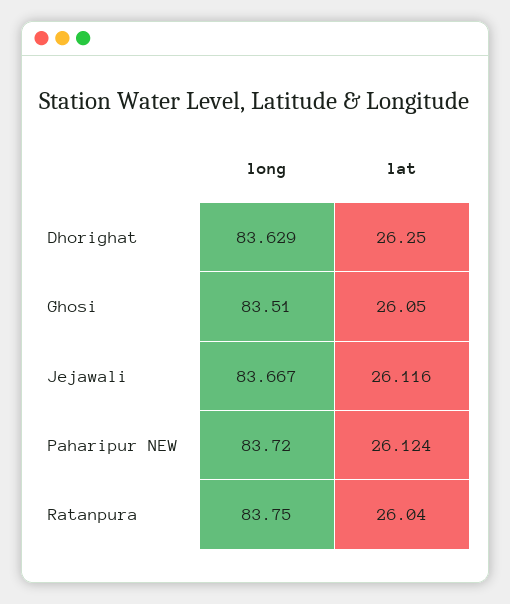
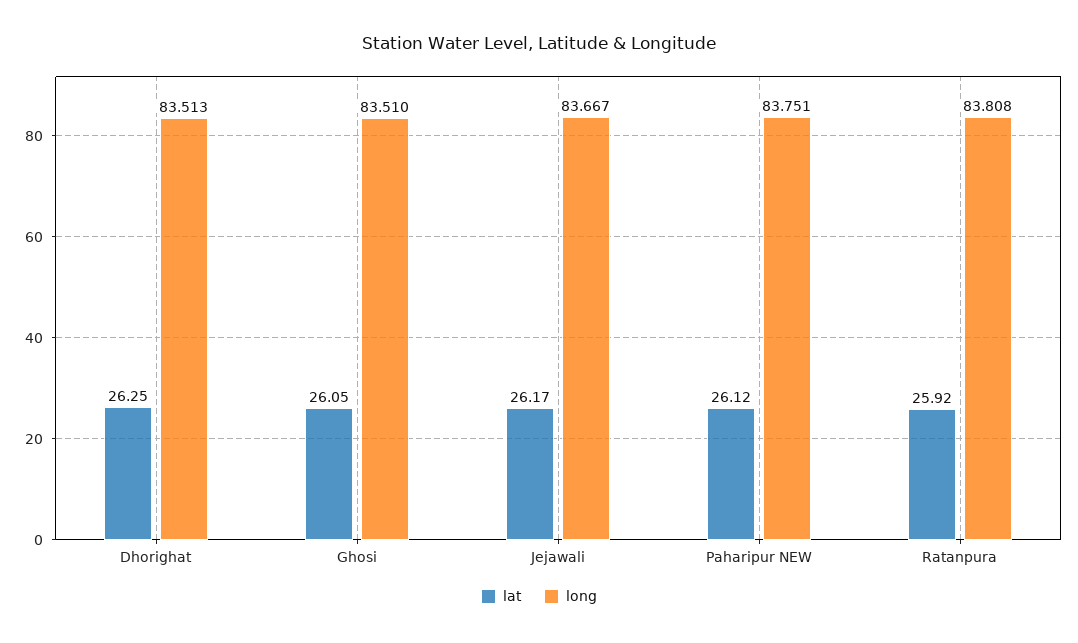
  {
    "long": {
-     "Dhorighat": 83.629,
+     "Dhorighat": 83.513,
      "Ghosi": 83.51,
      "Jejawali": 83.667,
-     "Paharipur NEW": 83.72,
+     "Paharipur NEW": 83.751,
-     "Ratanpura": 83.75
+     "Ratanpura": 83.808
    },
    "lat": {
      "Dhorighat": 26.25,
      "Ghosi": 26.05,
-     "Jejawali": 26.116,
+     "Jejawali": 26.17,
      "Paharipur NEW": 26.124,
-     "Ratanpura": 26.04
+     "Ratanpura": 25.92
    }
  }

